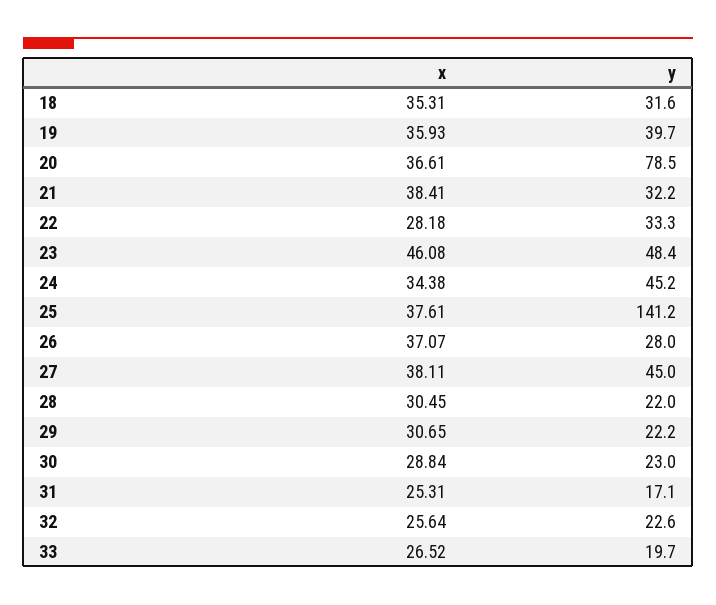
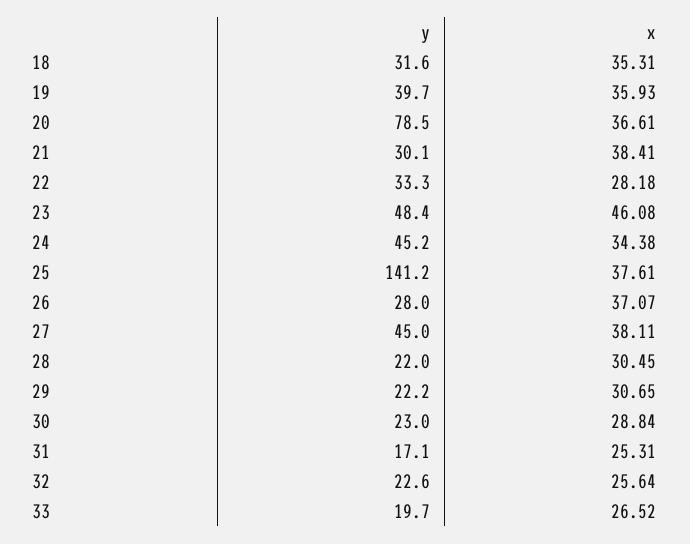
  {
    "x": {
      "18": 35.31,
      "19": 35.93,
      "20": 36.61,
      "21": 38.41,
      "22": 28.18,
      "23": 46.08,
      "24": 34.38,
      "25": 37.61,
      "26": 37.07,
      "27": 38.11,
      "28": 30.45,
      "29": 30.65,
      "30": 28.84,
      "31": 25.31,
      "32": 25.64,
      "33": 26.52
    },
    "y": {
      "18": 31.6,
      "19": 39.7,
      "20": 78.5,
-     "21": 32.2,
+     "21": 30.1,
      "22": 33.3,
      "23": 48.4,
      "24": 45.2,
      "25": 141.2,
      "26": 28,
      "27": 45,
      "28": 22,
      "29": 22.2,
      "30": 23,
      "31": 17.1,
      "32": 22.6,
      "33": 19.7
    }
  }

